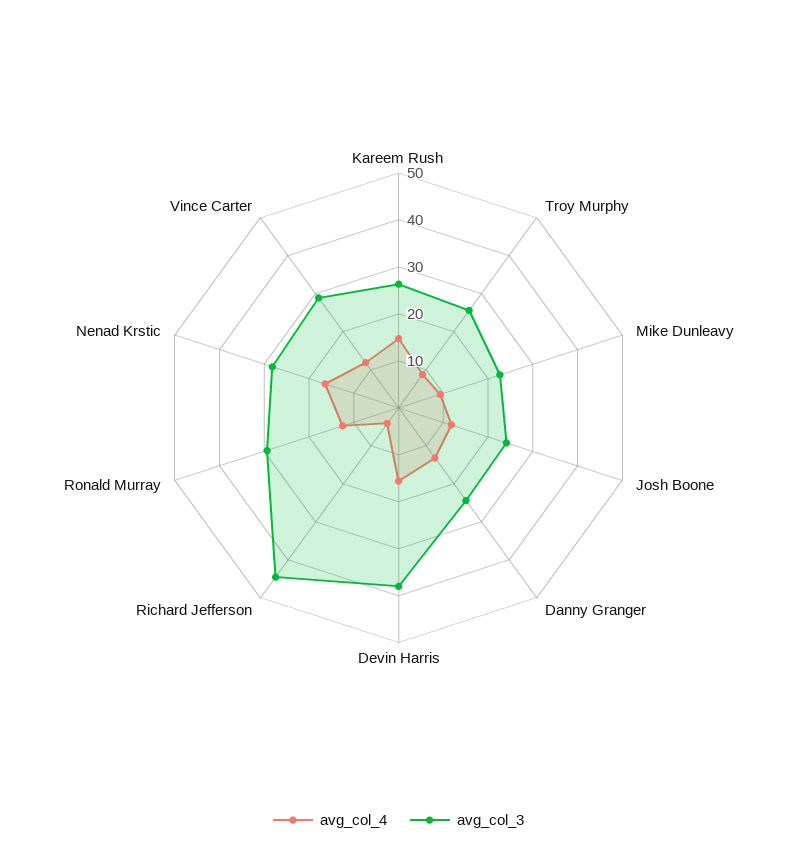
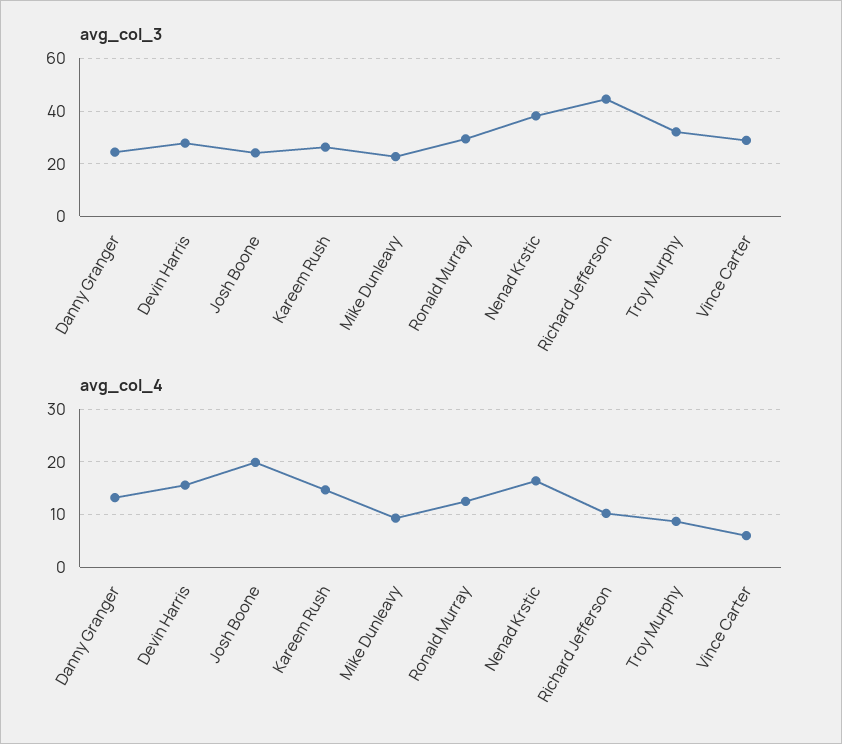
  {
    "avg_col_4": {
      "Kareem Rush": 14,
      "Troy Murphy": 8,
      "Mike Dunleavy": 10,
-     "Josh Boone": 12,
+     "Josh Boone": 20,
      "Danny Granger": 14,
      "Devin Harris": 16,
-     "Richard Jefferson": 4,
+     "Richard Jefferson": 10,
      "Ronald Murray": 12,
      "Nenad Krstic": 16,
-     "Vince Carter": 12
+     "Vince Carter": 6
    },
    "avg_col_3": {
      "Kareem Rush": 26,
-     "Troy Murphy": 26,
+     "Troy Murphy": 32.5,
      "Mike Dunleavy": 22,
      "Josh Boone": 24,
      "Danny Granger": 24,
-     "Devin Harris": 38,
+     "Devin Harris": 27.5,
      "Richard Jefferson": 44,
      "Ronald Murray": 30,
-     "Nenad Krstic": 28,
+     "Nenad Krstic": 37.5,
      "Vince Carter": 28
    }
  }

